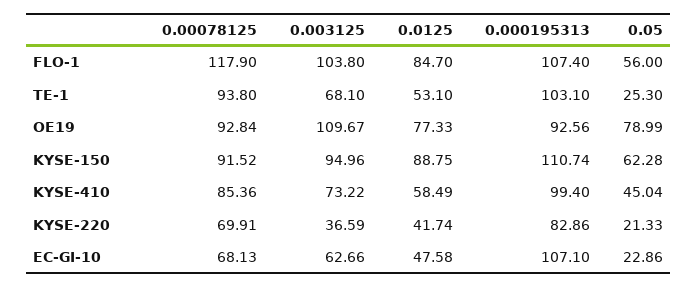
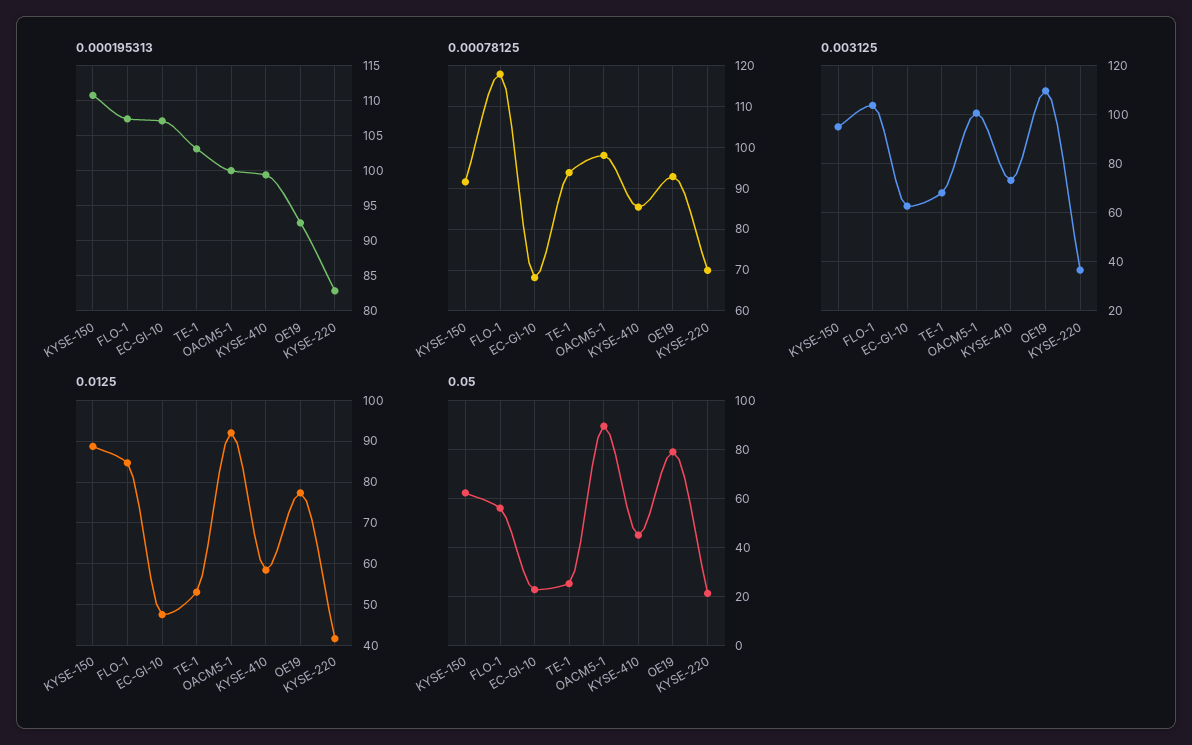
  {
    "0.00078125": {
      "FLO-1": 117.9,
      "TE-1": 93.8,
      "OE19": 92.84,
      "KYSE-150": 91.52,
      "KYSE-410": 85.36,
      "KYSE-220": 69.91,
-     "EC-GI-10": 68.13
+     "EC-GI-10": 68.13,
+     "OACM5-1": 98
    },
    "0.003125": {
      "FLO-1": 103.8,
      "TE-1": 68.1,
      "OE19": 109.67,
      "KYSE-150": 94.96,
      "KYSE-410": 73.22,
      "KYSE-220": 36.59,
-     "EC-GI-10": 62.66
+     "EC-GI-10": 62.66,
+     "OACM5-1": 100
    },
    "0.0125": {
      "FLO-1": 84.7,
      "TE-1": 53.1,
      "OE19": 77.33,
      "KYSE-150": 88.75,
      "KYSE-410": 58.49,
      "KYSE-220": 41.74,
-     "EC-GI-10": 47.58
+     "EC-GI-10": 47.58,
+     "OACM5-1": 92
    },
    "0.000195313": {
      "FLO-1": 107.4,
      "TE-1": 103.1,
      "OE19": 92.56,
      "KYSE-150": 110.74,
      "KYSE-410": 99.4,
      "KYSE-220": 82.86,
-     "EC-GI-10": 107.1
+     "EC-GI-10": 107.1,
+     "OACM5-1": 100
    },
    "0.05": {
      "FLO-1": 56,
      "TE-1": 25.3,
      "OE19": 78.99,
      "KYSE-150": 62.28,
      "KYSE-410": 45.04,
      "KYSE-220": 21.33,
-     "EC-GI-10": 22.86
+     "EC-GI-10": 22.86,
+     "OACM5-1": 90
    }
  }

